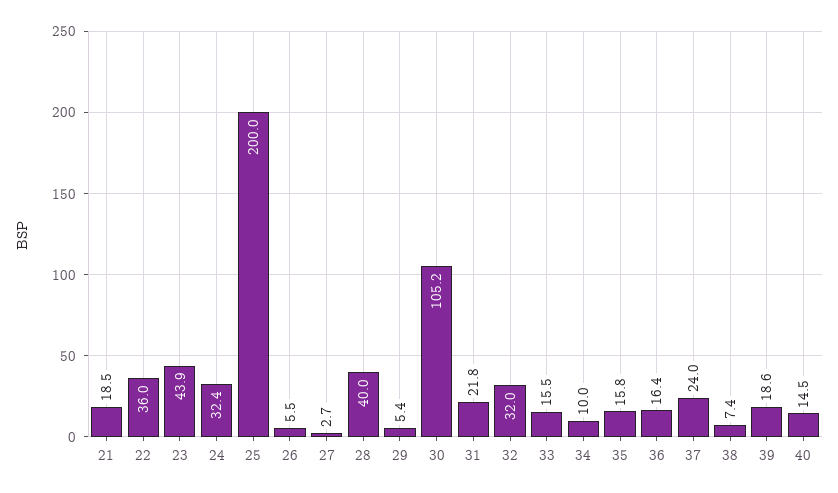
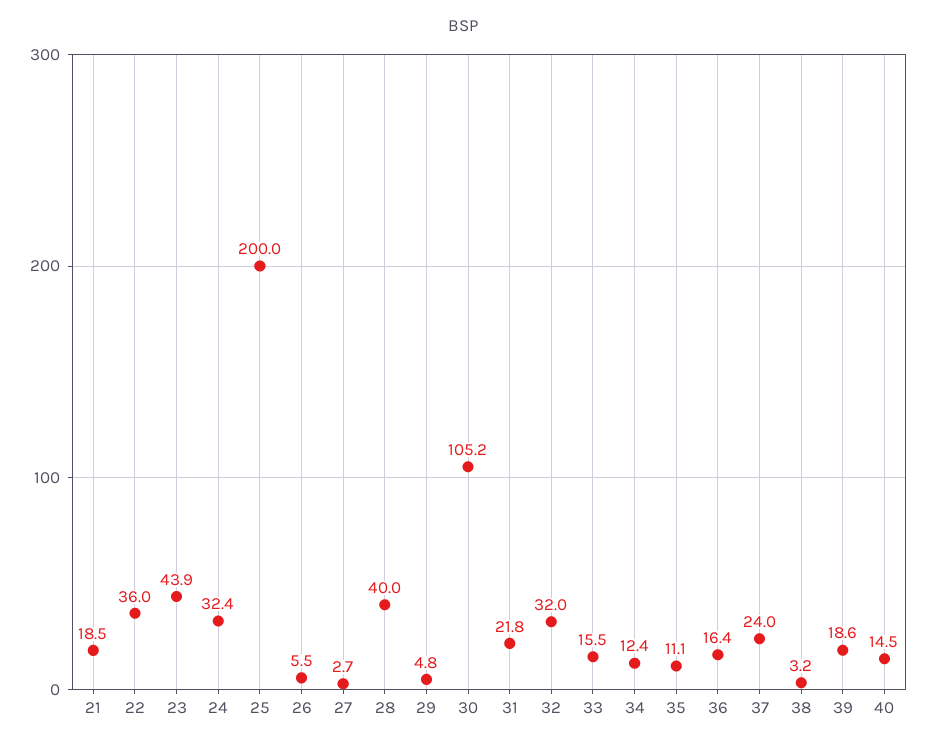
  {
    "21": 18.5,
    "22": 36,
    "23": 43.9,
    "24": 32.4,
    "25": 200,
    "26": 5.5,
    "27": 2.7,
    "28": 40,
-   "29": 5.4,
+   "29": 4.8,
    "30": 105.2,
    "31": 21.8,
    "32": 32,
    "33": 15.5,
-   "34": 10,
+   "34": 12.4,
-   "35": 15.8,
+   "35": 11.1,
    "36": 16.4,
    "37": 24,
-   "38": 7.4,
+   "38": 3.2,
    "39": 18.6,
    "40": 14.5
  }

